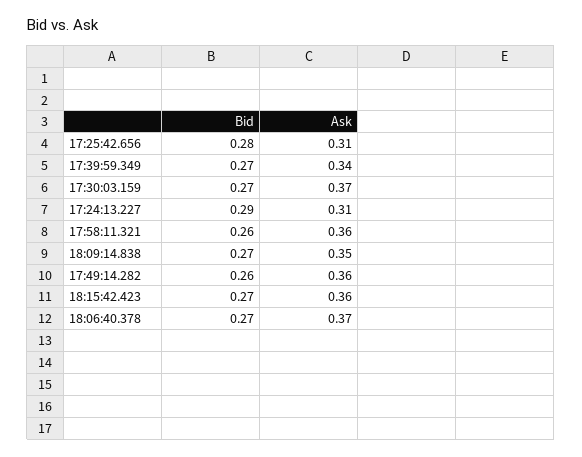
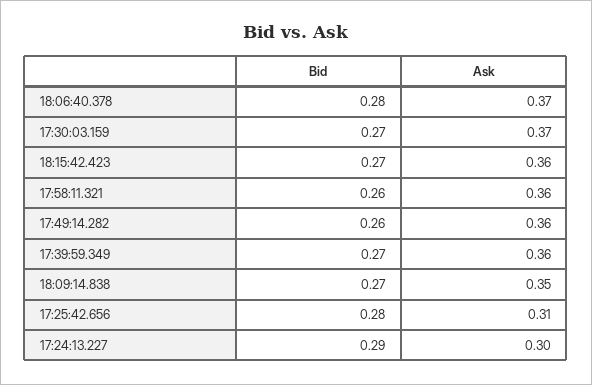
  {
    "Bid": {
      "17:25:42.656": 0.28,
      "17:39:59.349": 0.27,
      "17:30:03.159": 0.27,
      "17:24:13.227": 0.29,
      "17:58:11.321": 0.26,
      "18:09:14.838": 0.27,
      "17:49:14.282": 0.26,
      "18:15:42.423": 0.27,
-     "18:06:40.378": 0.27
+     "18:06:40.378": 0.28
    },
    "Ask": {
      "17:25:42.656": 0.31,
-     "17:39:59.349": 0.34,
+     "17:39:59.349": 0.36,
      "17:30:03.159": 0.37,
-     "17:24:13.227": 0.31,
+     "17:24:13.227": 0.3,
      "17:58:11.321": 0.36,
      "18:09:14.838": 0.35,
      "17:49:14.282": 0.36,
      "18:15:42.423": 0.36,
      "18:06:40.378": 0.37
    }
  }

